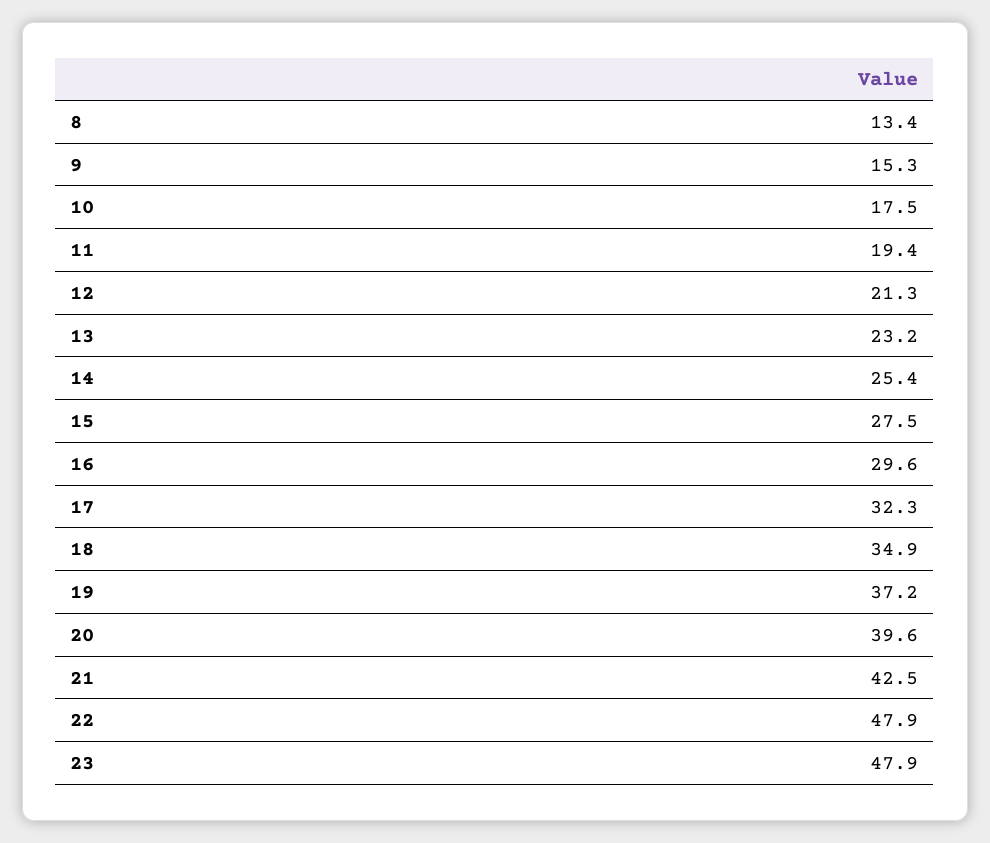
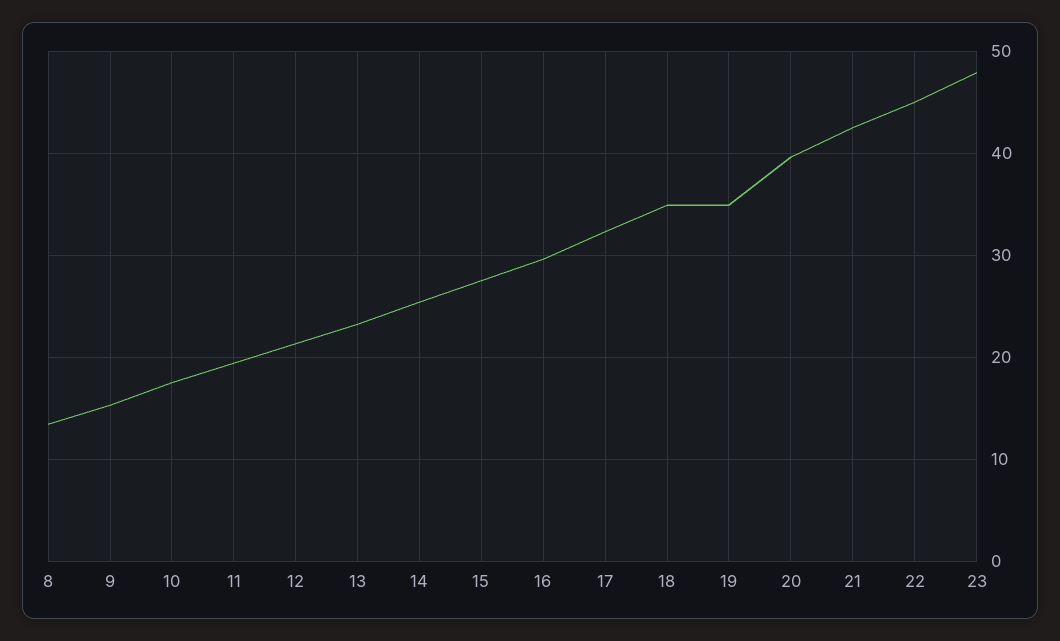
  {
    "8": 13.4,
    "9": 15.3,
    "10": 17.5,
    "11": 19.4,
    "12": 21.3,
    "13": 23.2,
    "14": 25.4,
    "15": 27.5,
    "16": 29.6,
    "17": 32.3,
    "18": 34.9,
-   "19": 37.2,
+   "19": 35,
    "20": 39.6,
    "21": 42.5,
-   "22": 47.9,
+   "22": 45,
    "23": 47.9
  }

